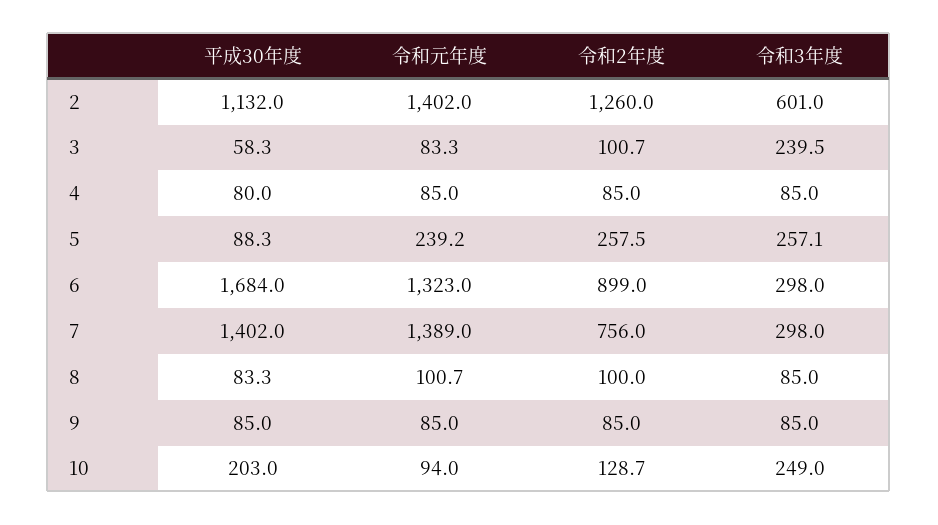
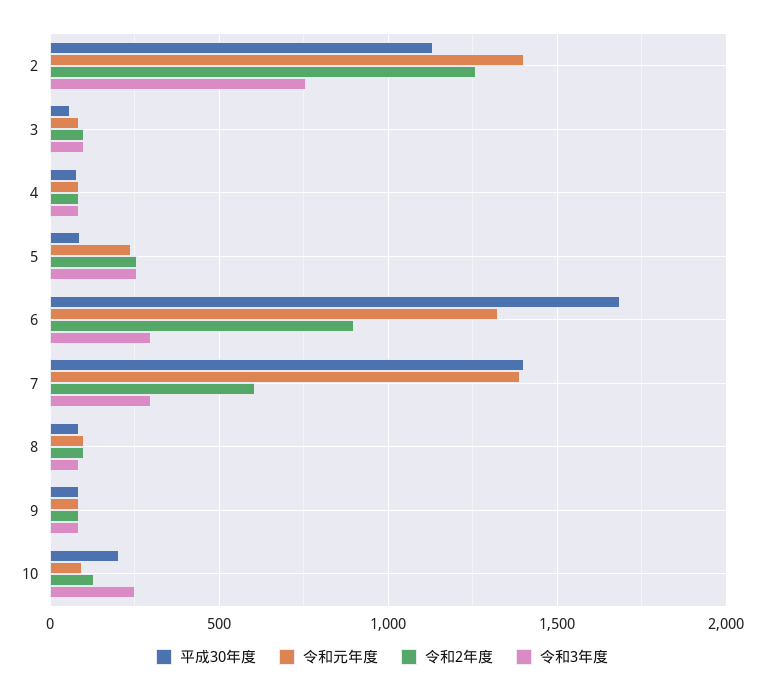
  {
    "平成30年度": {
      "2": 1132,
      "3": 58.3,
      "4": 80,
      "5": 88.3,
      "6": 1684,
      "7": 1402,
      "8": 83.3,
      "9": 85,
      "10": 203
    },
    "令和元年度": {
      "2": 1402,
      "3": 83.3,
      "4": 85,
      "5": 239.2,
      "6": 1323,
      "7": 1389,
      "8": 100.7,
      "9": 85,
      "10": 94
    },
    "令和2年度": {
      "2": 1260,
      "3": 100.7,
      "4": 85,
      "5": 257.5,
      "6": 899,
-     "7": 756,
+     "7": 600,
      "8": 100,
      "9": 85,
      "10": 128.7
    },
    "令和3年度": {
-     "2": 601,
+     "2": 750,
-     "3": 239.5,
+     "3": 100,
      "4": 85,
      "5": 257.1,
      "6": 298,
      "7": 298,
      "8": 85,
      "9": 85,
      "10": 249
    }
  }

